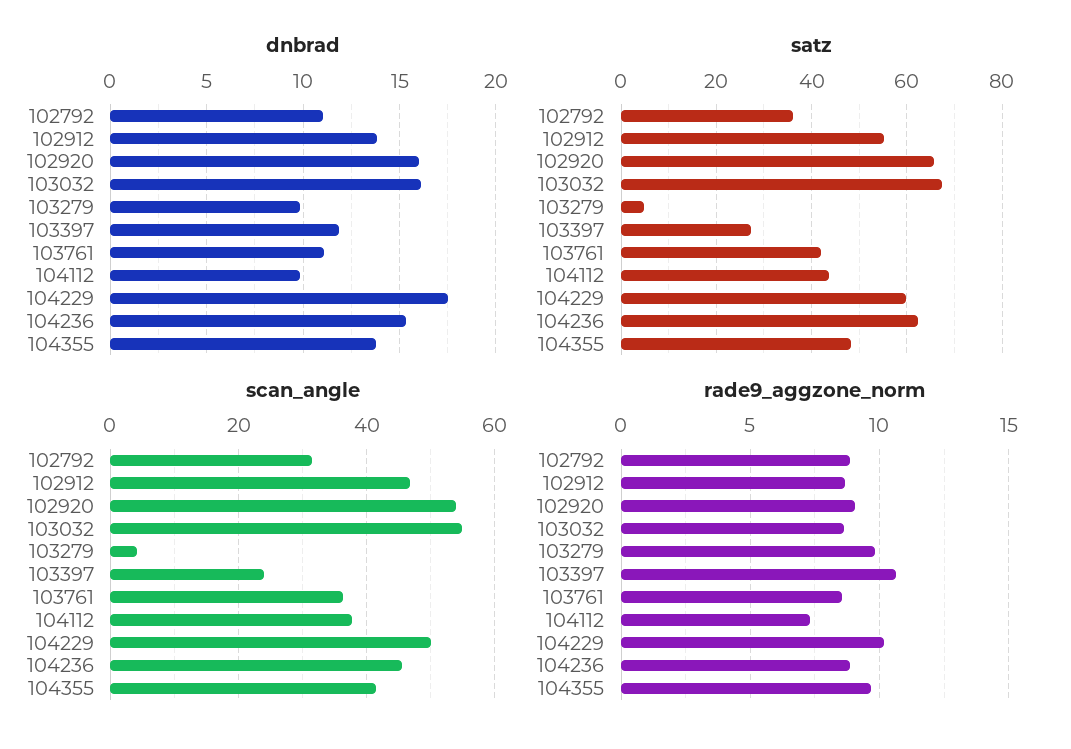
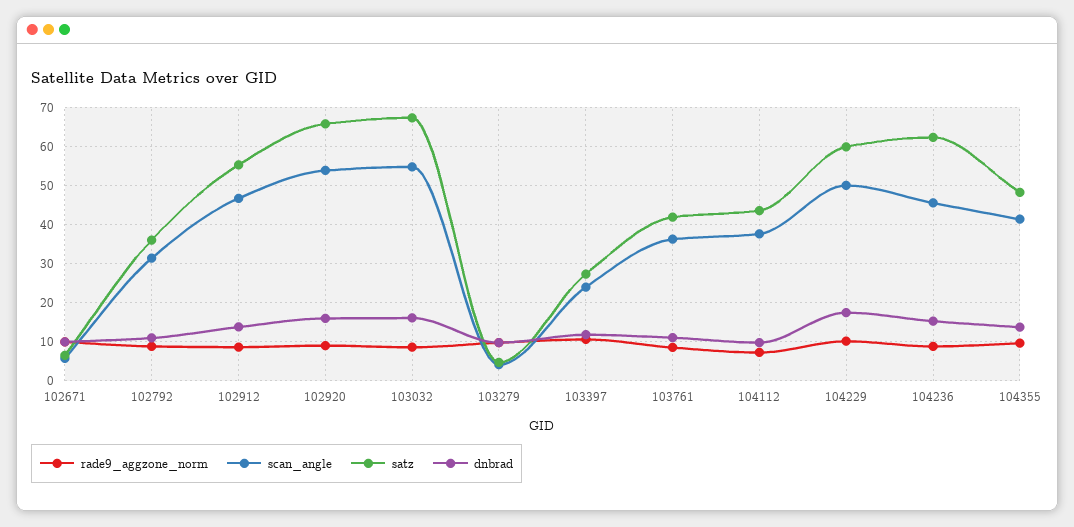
  {
    "dnbrad": {
      "102792": 11,
      "102912": 14,
      "102920": 16,
      "103032": 16,
      "103279": 10,
      "103397": 12,
      "103761": 11,
      "104112": 10,
      "104229": 17.5,
      "104236": 15.5,
-     "104355": 14
+     "104355": 14,
+     "102671": 10
    },
    "satz": {
      "102792": 36,
      "102912": 56,
      "102920": 66,
      "103032": 68,
      "103279": 4,
      "103397": 28,
      "103761": 42,
      "104112": 44,
      "104229": 60,
      "104236": 62,
-     "104355": 48
+     "104355": 48,
+     "102671": 6
    },
    "scan_angle": {
      "102792": 32,
      "102912": 46,
      "102920": 54,
      "103032": 54,
      "103279": 4,
      "103397": 24,
      "103761": 36,
      "104112": 38,
      "104229": 50,
      "104236": 46,
-     "104355": 42
+     "104355": 42,
+     "102671": 6
    },
    "rade9_aggzone_norm": {
      "102792": 9,
      "102912": 8.5,
      "102920": 9,
      "103032": 8.5,
      "103279": 10,
      "103397": 10.5,
      "103761": 8.5,
      "104112": 7.5,
      "104229": 10,
      "104236": 9,
-     "104355": 9.5
+     "104355": 9.5,
+     "102671": 10
    }
  }

